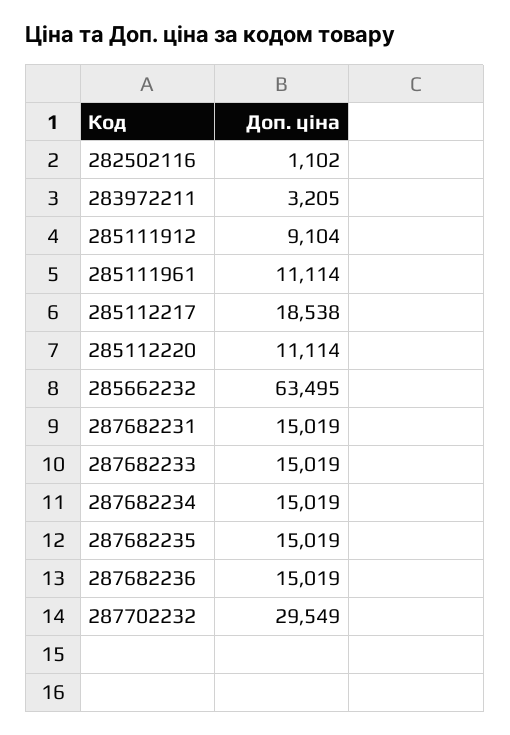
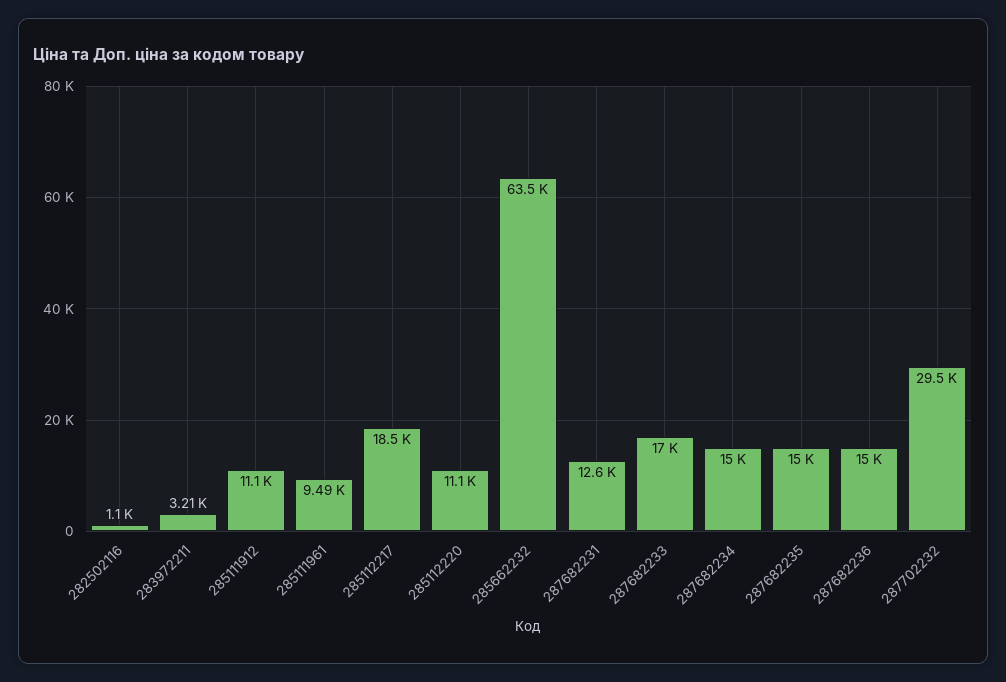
  {
    "282502116": 1102,
    "283972211": 3205,
-   "285111912": 9104,
+   "285111912": 11100,
-   "285111961": 11114,
+   "285111961": 9490,
    "285112217": 18538,
    "285112220": 11114,
    "285662232": 63495,
-   "287682231": 15019,
+   "287682231": 12600,
-   "287682233": 15019,
+   "287682233": 17000,
    "287682234": 15019,
    "287682235": 15019,
    "287682236": 15019,
    "287702232": 29549
  }

